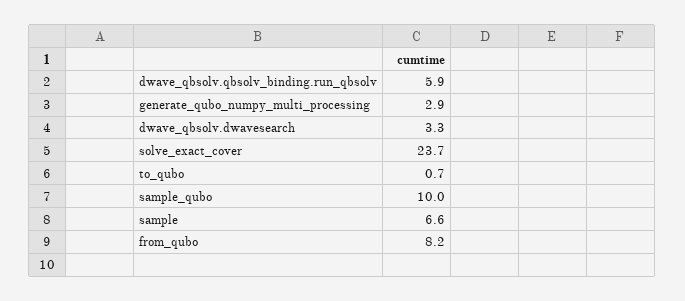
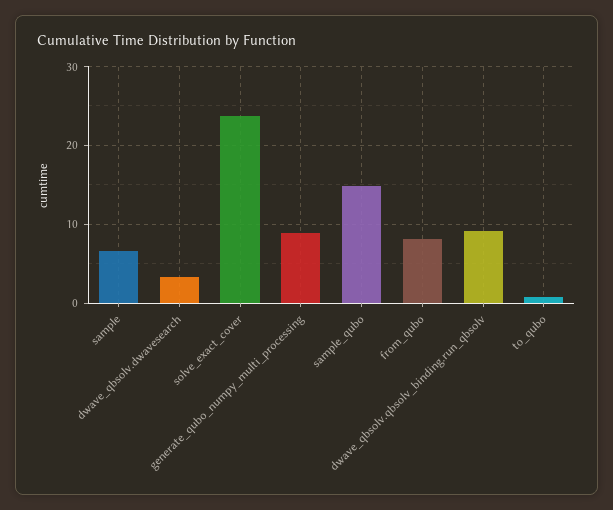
  {
-   "dwave_qbsolv.qbsolv_binding.run_qbsolv": 5.9,
+   "dwave_qbsolv.qbsolv_binding.run_qbsolv": 9,
-   "generate_qubo_numpy_multi_processing": 2.9,
+   "generate_qubo_numpy_multi_processing": 9,
    "dwave_qbsolv.dwavesearch": 3.3,
    "solve_exact_cover": 23.7,
    "to_qubo": 0.7,
-   "sample_qubo": 10,
+   "sample_qubo": 15,
    "sample": 6.6,
    "from_qubo": 8.2
  }

